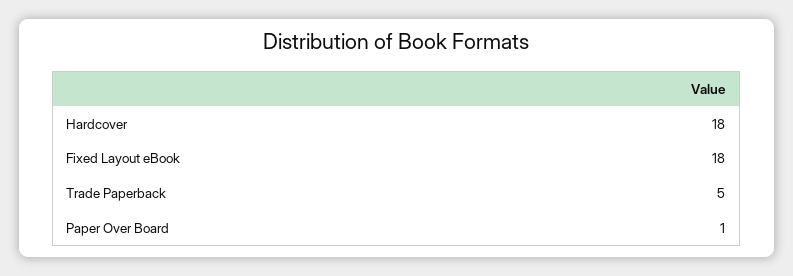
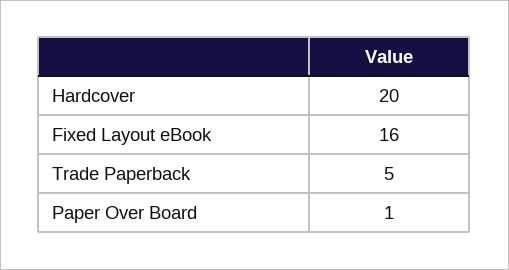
  {
-   "Hardcover": 18,
+   "Hardcover": 20,
-   "Fixed Layout eBook": 18,
+   "Fixed Layout eBook": 16,
    "Trade Paperback": 5,
    "Paper Over Board": 1
  }

